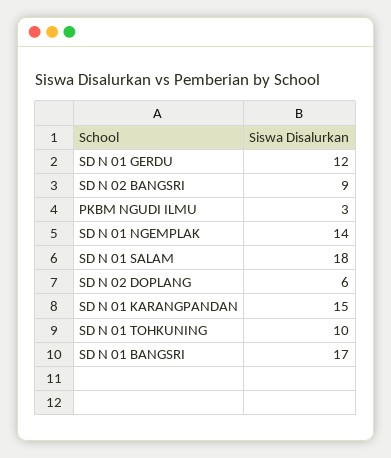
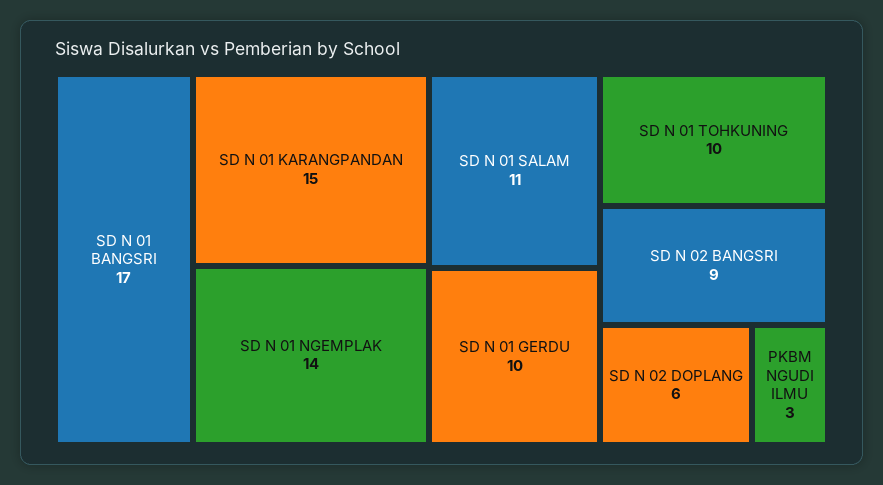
  {
-   "SD N 01 GERDU": 12,
+   "SD N 01 GERDU": 10,
    "SD N 02 BANGSRI": 9,
    "PKBM NGUDI ILMU": 3,
    "SD N 01 NGEMPLAK": 14,
-   "SD N 01 SALAM": 18,
+   "SD N 01 SALAM": 11,
    "SD N 02 DOPLANG": 6,
    "SD N 01 KARANGPANDAN": 15,
    "SD N 01 TOHKUNING": 10,
    "SD N 01 BANGSRI": 17
  }

